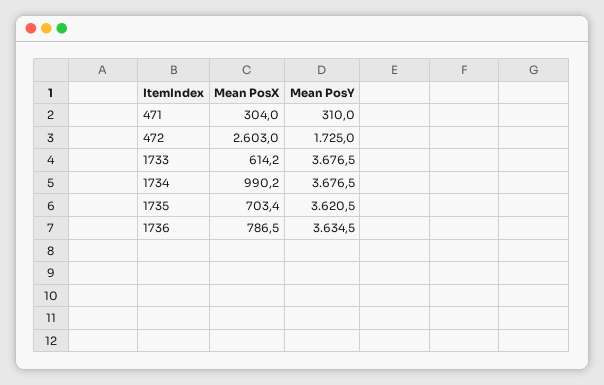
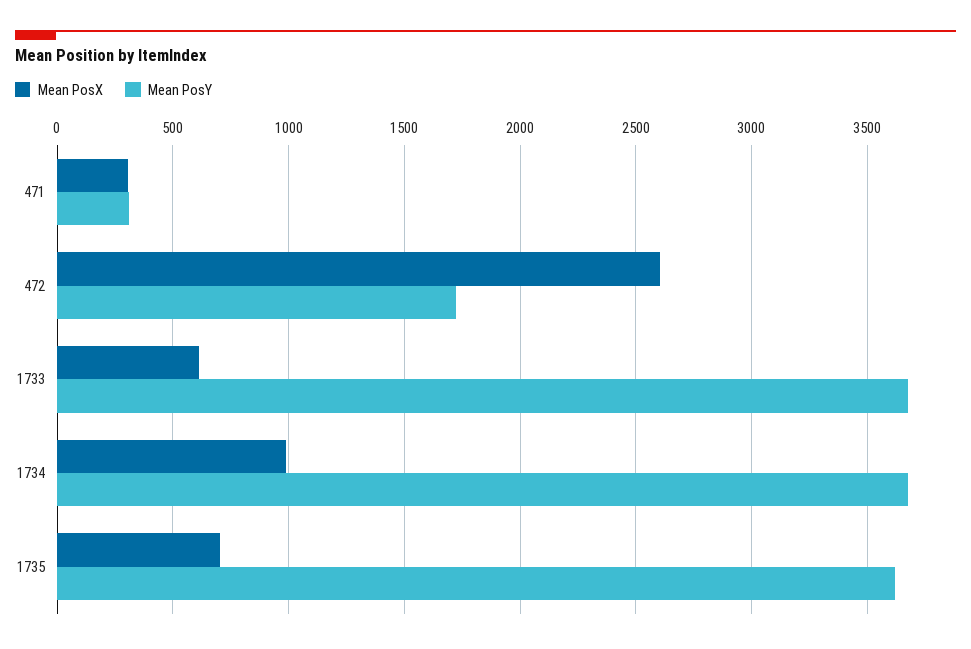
  {
    "Mean PosX": {
      "471": 304,
      "472": 2603,
      "1733": 614.2,
      "1734": 990.2,
-     "1735": 703.4,
+     "1735": 703.4
-     "1736": 786.5
    },
    "Mean PosY": {
      "471": 310,
      "472": 1725,
      "1733": 3676.5,
      "1734": 3676.5,
-     "1735": 3620.5,
+     "1735": 3620.5
-     "1736": 3634.5
    }
  }

